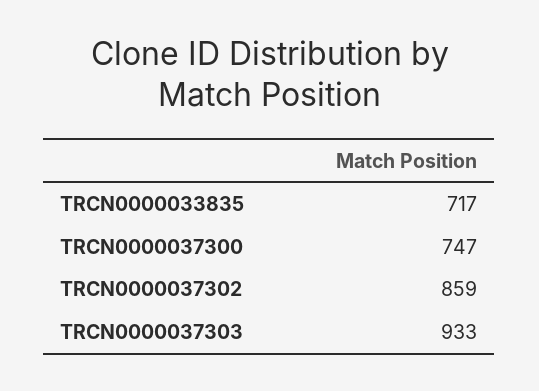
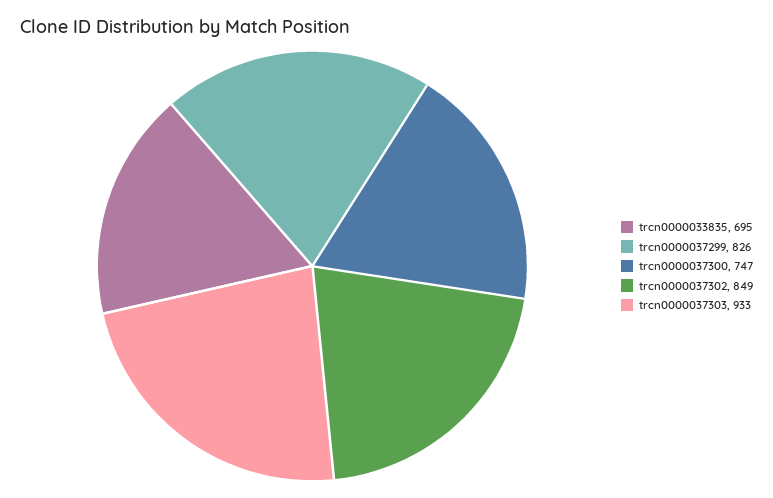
  {
-   "TRCN0000033835": 717,
+   "TRCN0000033835": 695,
    "TRCN0000037300": 747,
-   "TRCN0000037302": 859,
+   "TRCN0000037302": 849,
-   "TRCN0000037303": 933
+   "TRCN0000037303": 933,
+   "trcn0000037299": 826
  }

